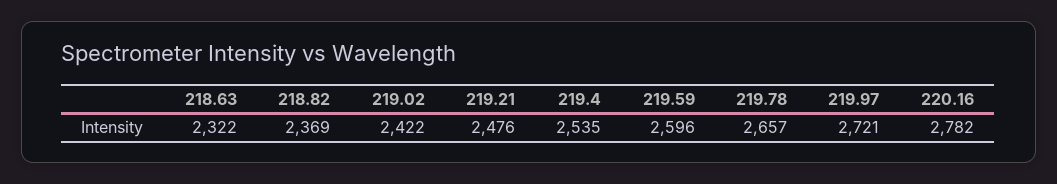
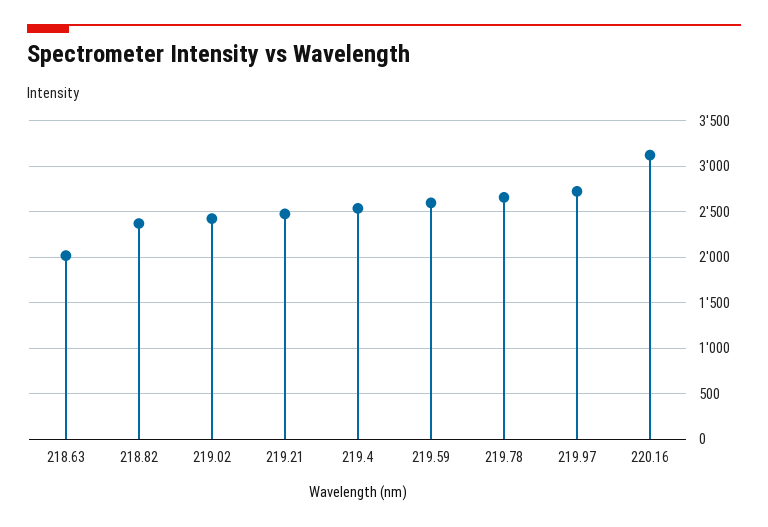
  {
-   "218.63": 2322,
+   "218.63": 2000,
    "218.82": 2369,
    "219.02": 2422,
    "219.21": 2476,
    "219.4": 2535,
    "219.59": 2596,
    "219.78": 2657,
    "219.97": 2721,
-   "220.16": 2782
+   "220.16": 3100
  }

